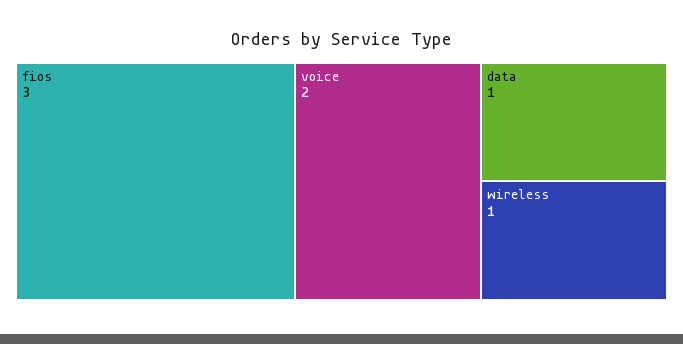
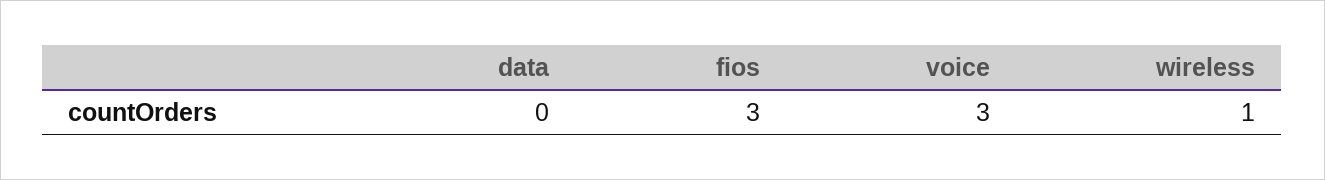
  {
    "fios": 3,
-   "voice": 2,
+   "voice": 3,
-   "data": 1,
+   "data": 0,
    "wireless": 1
  }

